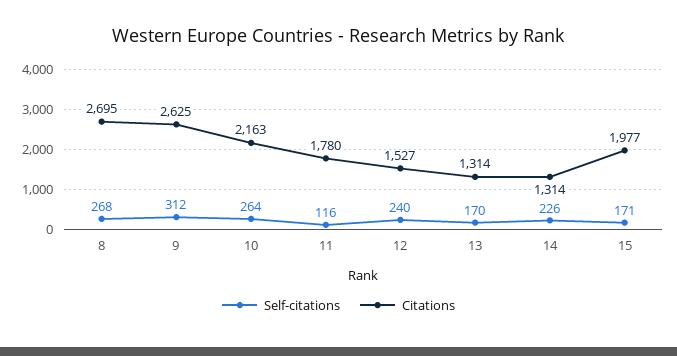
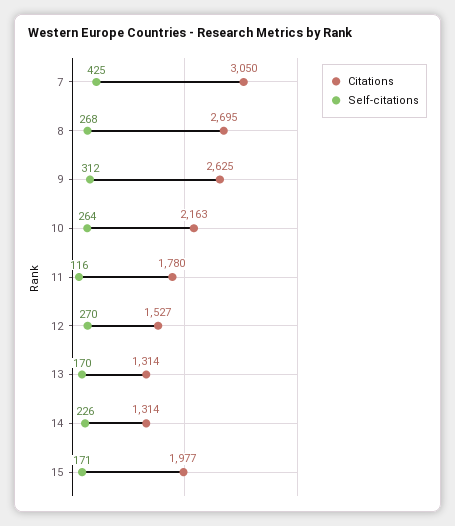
  {
    "Self-citations": {
      "8": 268,
      "9": 312,
      "10": 264,
      "11": 116,
-     "12": 240,
+     "12": 270,
      "13": 170,
      "14": 226,
-     "15": 171
+     "15": 171,
+     "7": 425
    },
    "Citations": {
      "8": 2695,
      "9": 2625,
      "10": 2163,
      "11": 1780,
      "12": 1527,
      "13": 1314,
      "14": 1314,
-     "15": 1977
+     "15": 1977,
+     "7": 3050
    }
  }

